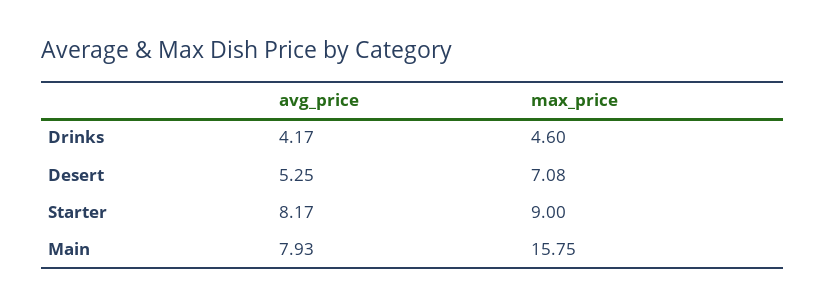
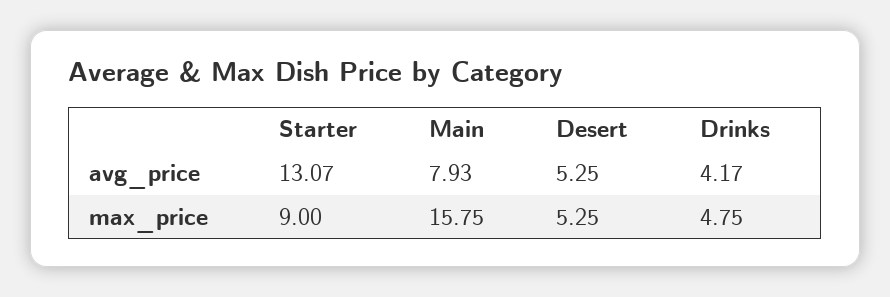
  {
    "avg_price": {
      "Drinks": 4.17,
      "Desert": 5.25,
-     "Starter": 8.17,
+     "Starter": 13.07,
      "Main": 7.93
    },
    "max_price": {
-     "Drinks": 4.6,
+     "Drinks": 4.75,
-     "Desert": 7.08,
+     "Desert": 5.25,
      "Starter": 9,
      "Main": 15.75
    }
  }

